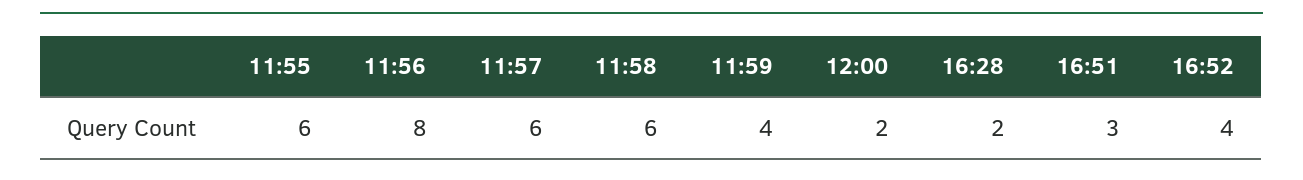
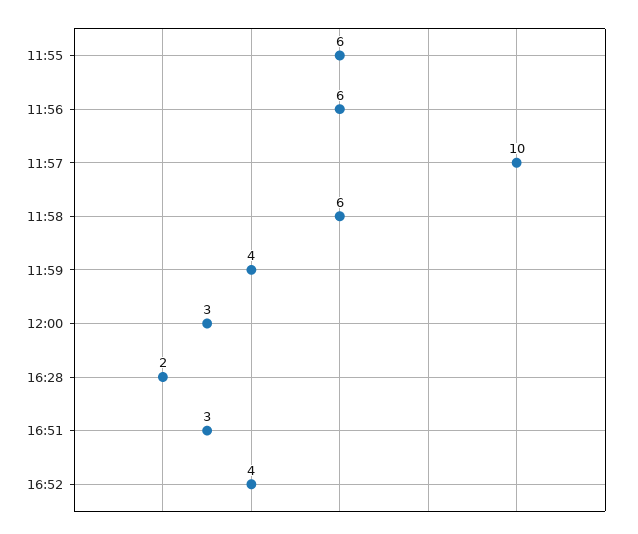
  {
    "11:55": 6,
-   "11:56": 8,
+   "11:56": 6,
-   "11:57": 6,
+   "11:57": 10,
    "11:58": 6,
    "11:59": 4,
-   "12:00": 2,
+   "12:00": 3,
    "16:28": 2,
    "16:51": 3,
    "16:52": 4
  }

